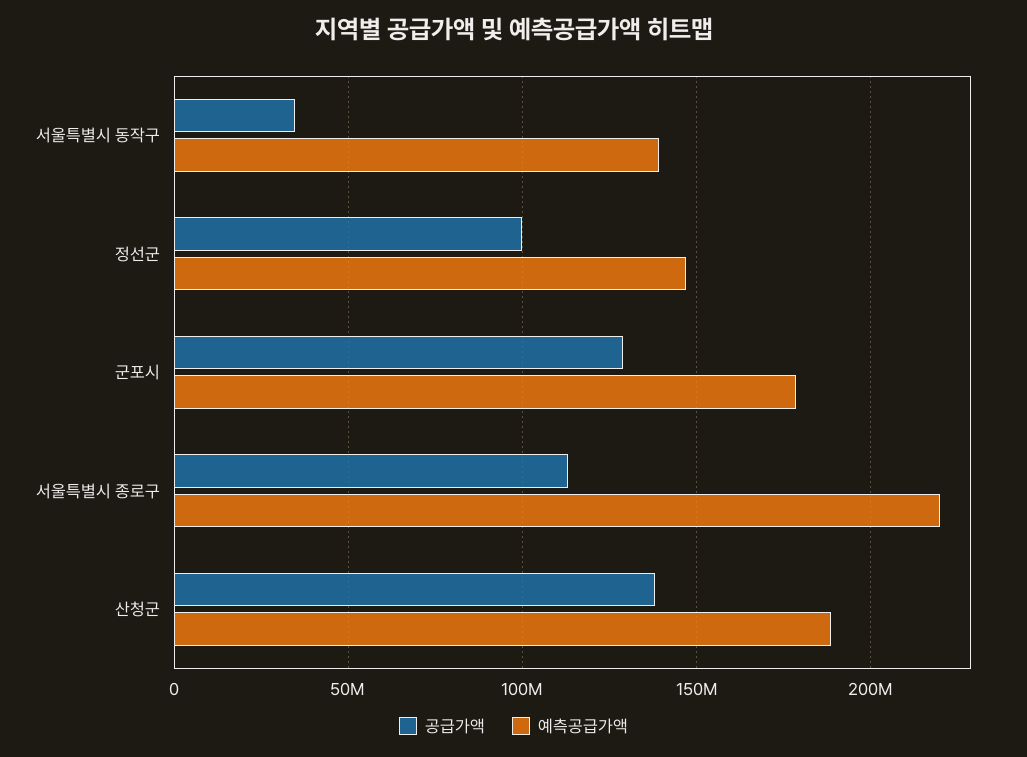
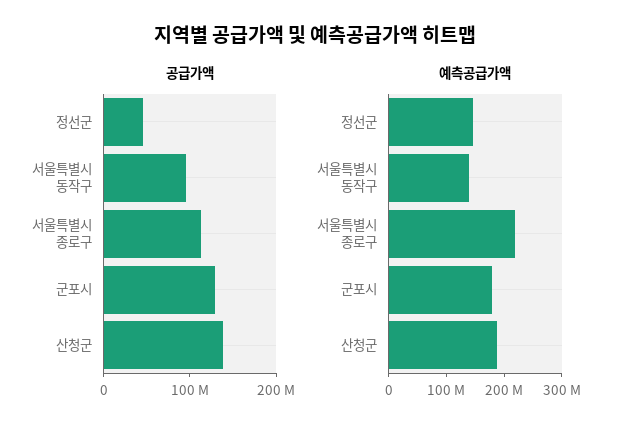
  {
    "공급가액": {
-     "서울특별시 동작구": 35000000,
+     "서울특별시 동작구": 100000000,
-     "정선군": 100000000,
+     "정선군": 40000000,
      "군포시": 130000000,
      "서울특별시 종로구": 115000000,
      "산청군": 140000000
    },
    "예측공급가액": {
      "서울특별시 동작구": 140000000,
      "정선군": 145000000,
      "군포시": 180000000,
      "서울특별시 종로구": 220000000,
      "산청군": 190000000
    }
  }

